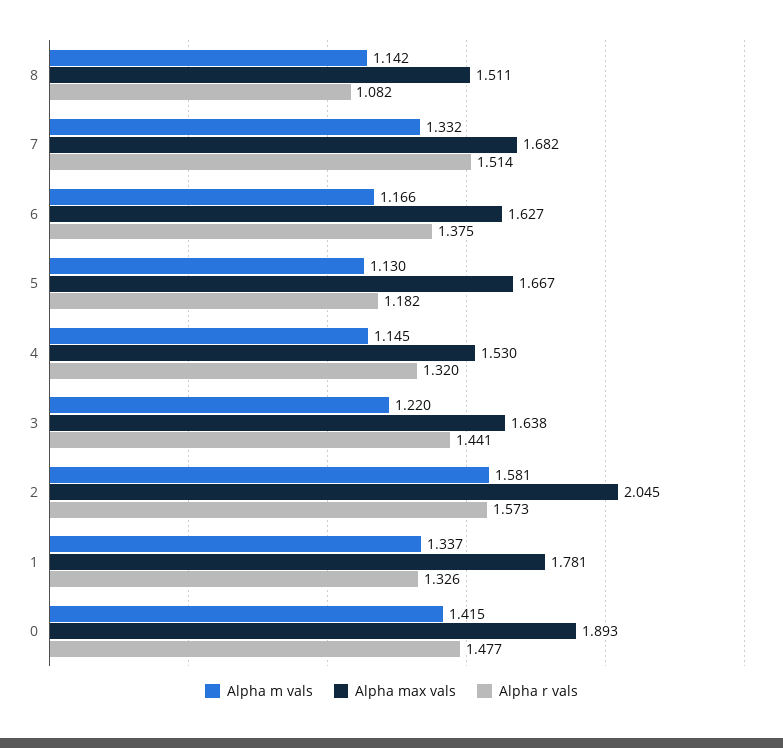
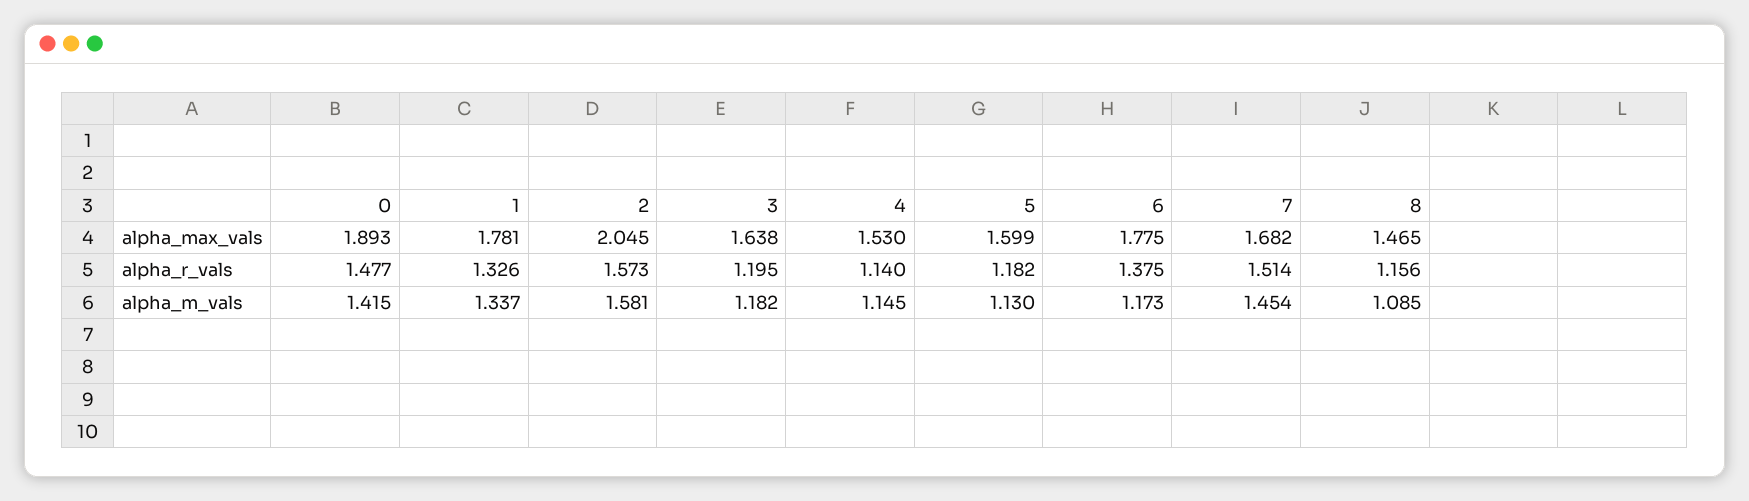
  {
    "Alpha m vals": {
-     "8": 1.142,
+     "8": 1.085,
-     "7": 1.332,
+     "7": 1.454,
-     "6": 1.166,
+     "6": 1.173,
      "5": 1.13,
      "4": 1.145,
-     "3": 1.22,
+     "3": 1.182,
      "2": 1.581,
      "1": 1.337,
      "0": 1.415
    },
    "Alpha max vals": {
-     "8": 1.511,
+     "8": 1.465,
      "7": 1.682,
-     "6": 1.627,
+     "6": 1.775,
-     "5": 1.667,
+     "5": 1.599,
      "4": 1.53,
      "3": 1.638,
      "2": 2.045,
      "1": 1.781,
      "0": 1.893
    },
    "Alpha r vals": {
-     "8": 1.082,
+     "8": 1.156,
      "7": 1.514,
      "6": 1.375,
      "5": 1.182,
-     "4": 1.32,
+     "4": 1.14,
-     "3": 1.441,
+     "3": 1.195,
      "2": 1.573,
      "1": 1.326,
      "0": 1.477
    }
  }

